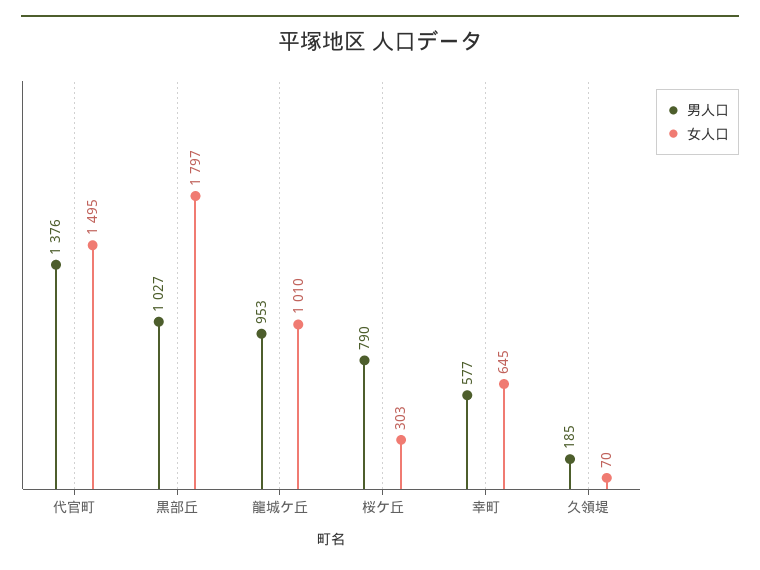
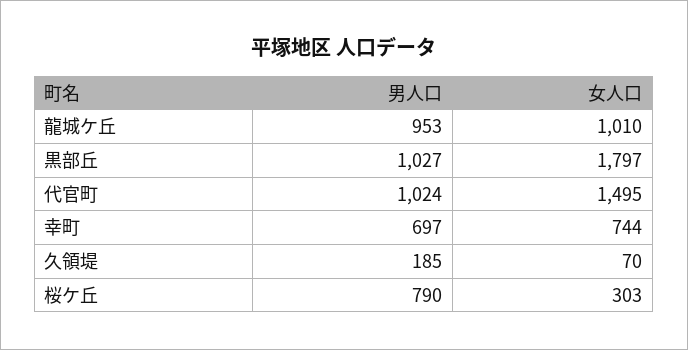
  {
    "男人口": {
-     "代官町": 1376,
+     "代官町": 1024,
      "黒部丘": 1027,
      "龍城ケ丘": 953,
      "桜ケ丘": 790,
-     "幸町": 577,
+     "幸町": 697,
      "久領堤": 185
    },
    "女人口": {
      "代官町": 1495,
      "黒部丘": 1797,
      "龍城ケ丘": 1010,
      "桜ケ丘": 303,
-     "幸町": 645,
+     "幸町": 744,
      "久領堤": 70
    }
  }

